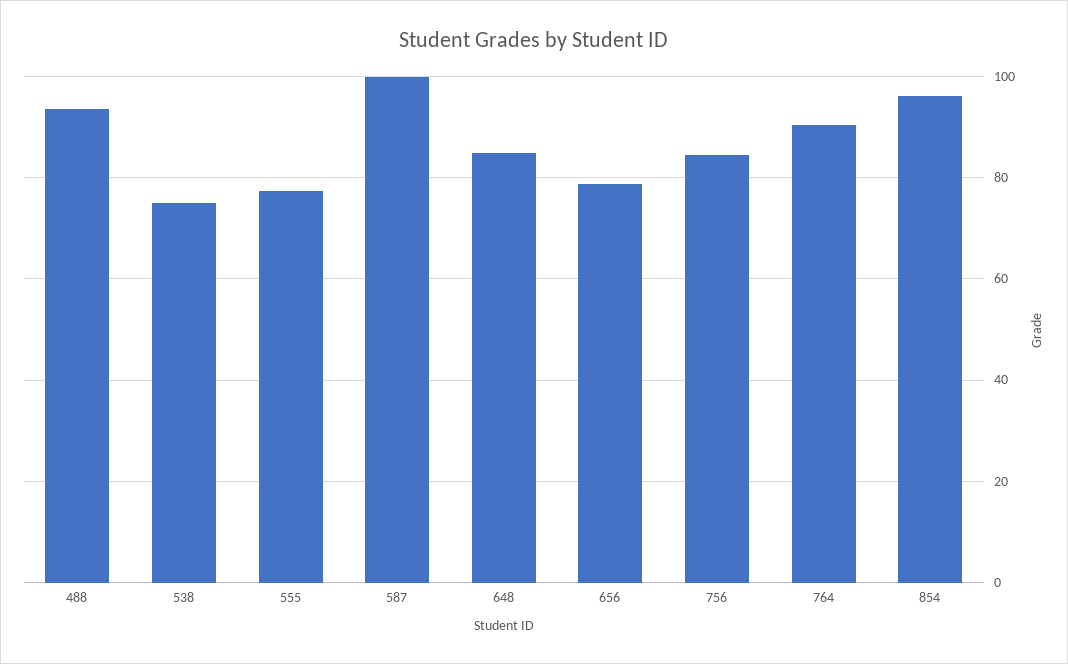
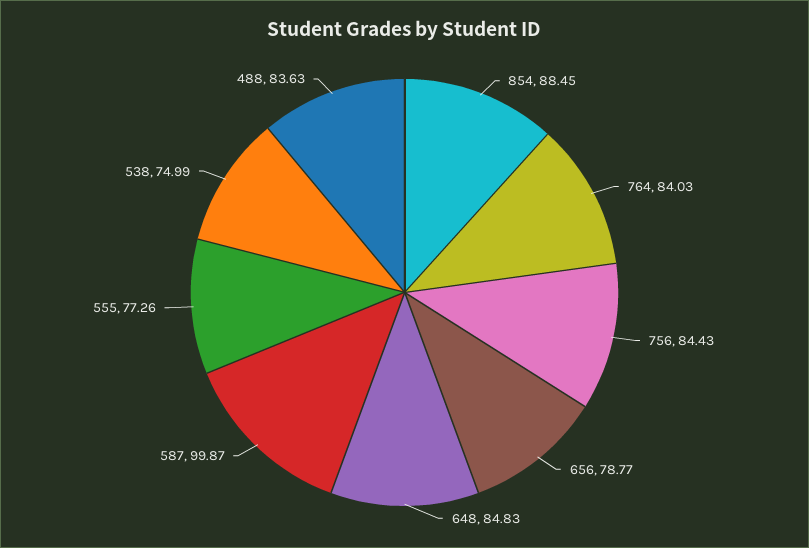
  {
-   "488": 94,
+   "488": 83.63,
    "538": 74.99,
    "555": 77.26,
    "587": 99.87,
    "648": 84.83,
    "656": 78.77,
    "756": 84.43,
-   "764": 90,
+   "764": 84.03,
-   "854": 96
+   "854": 88.45
  }

